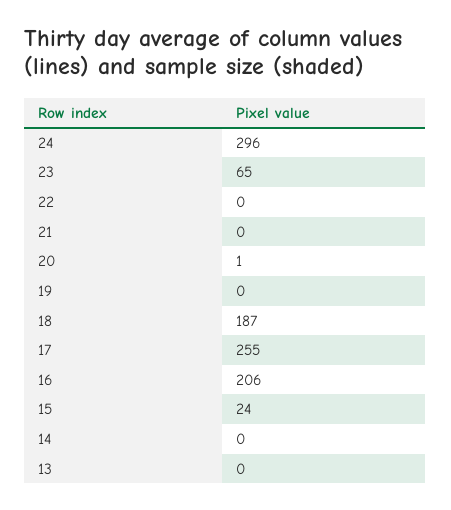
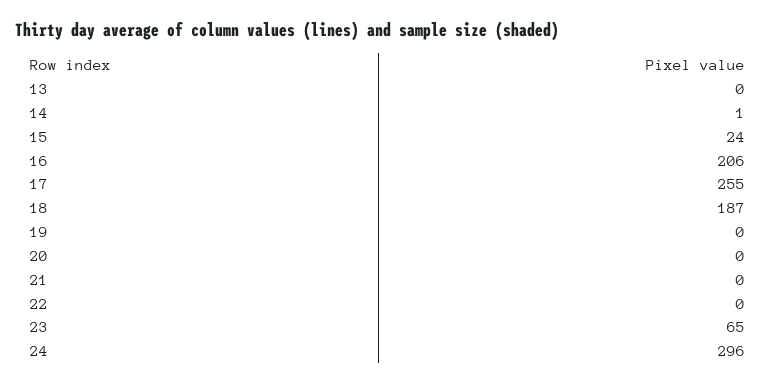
  {
    "24": 296,
    "23": 65,
    "22": 0,
    "21": 0,
-   "20": 1,
+   "20": 0,
    "19": 0,
    "18": 187,
    "17": 255,
    "16": 206,
    "15": 24,
-   "14": 0,
+   "14": 1,
    "13": 0
  }

